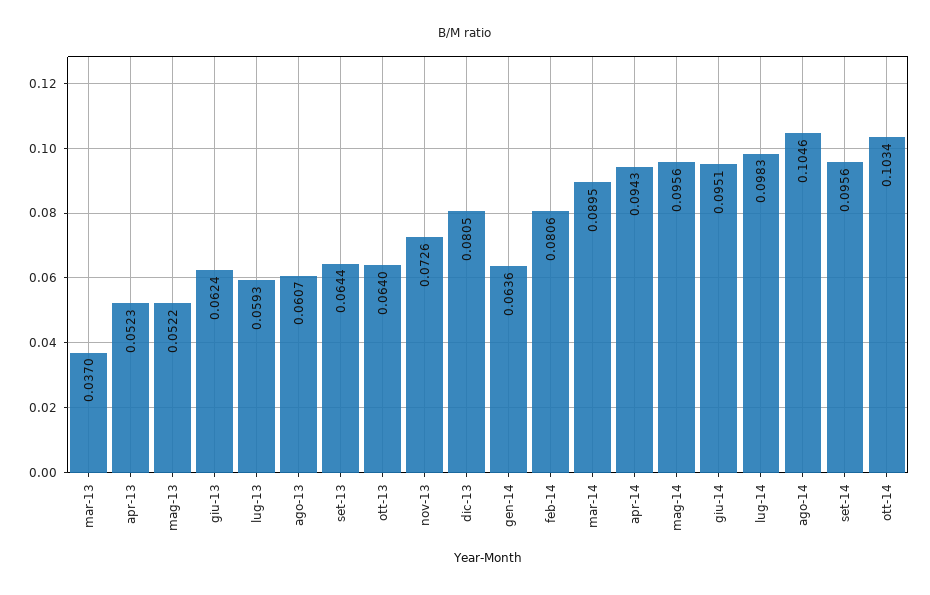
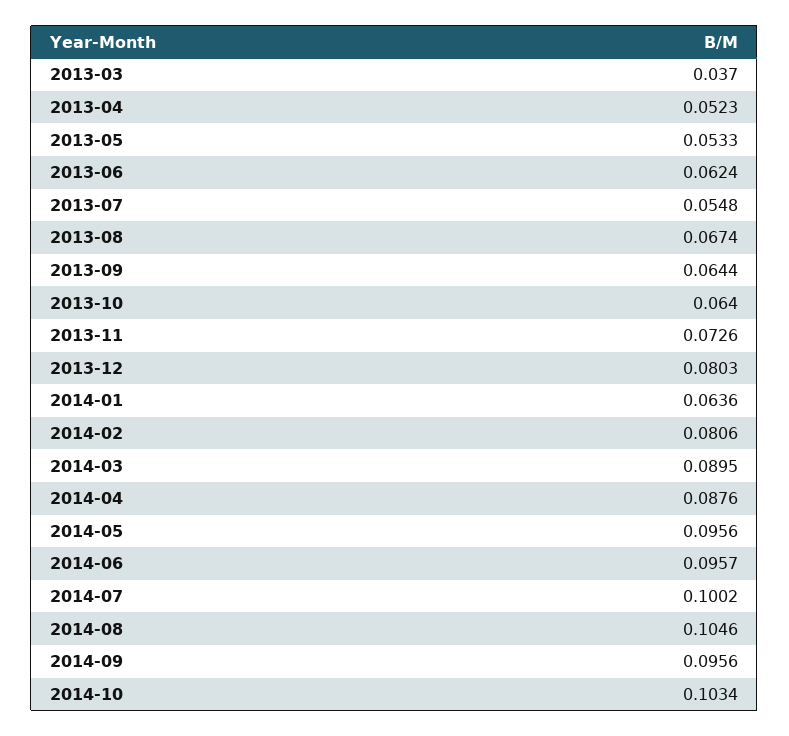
  {
    "mar-13": 0.037,
    "apr-13": 0.0523,
-   "mag-13": 0.0522,
+   "mag-13": 0.0533,
    "giu-13": 0.0624,
-   "lug-13": 0.0593,
+   "lug-13": 0.0548,
-   "ago-13": 0.0607,
+   "ago-13": 0.0674,
    "set-13": 0.0644,
    "ott-13": 0.064,
    "nov-13": 0.0726,
-   "dic-13": 0.0805,
+   "dic-13": 0.0803,
    "gen-14": 0.0636,
    "feb-14": 0.0806,
    "mar-14": 0.0895,
-   "apr-14": 0.0943,
+   "apr-14": 0.0876,
    "mag-14": 0.0956,
-   "giu-14": 0.0951,
+   "giu-14": 0.0957,
-   "lug-14": 0.0983,
+   "lug-14": 0.1002,
    "ago-14": 0.1046,
    "set-14": 0.0956,
    "ott-14": 0.1034
  }

